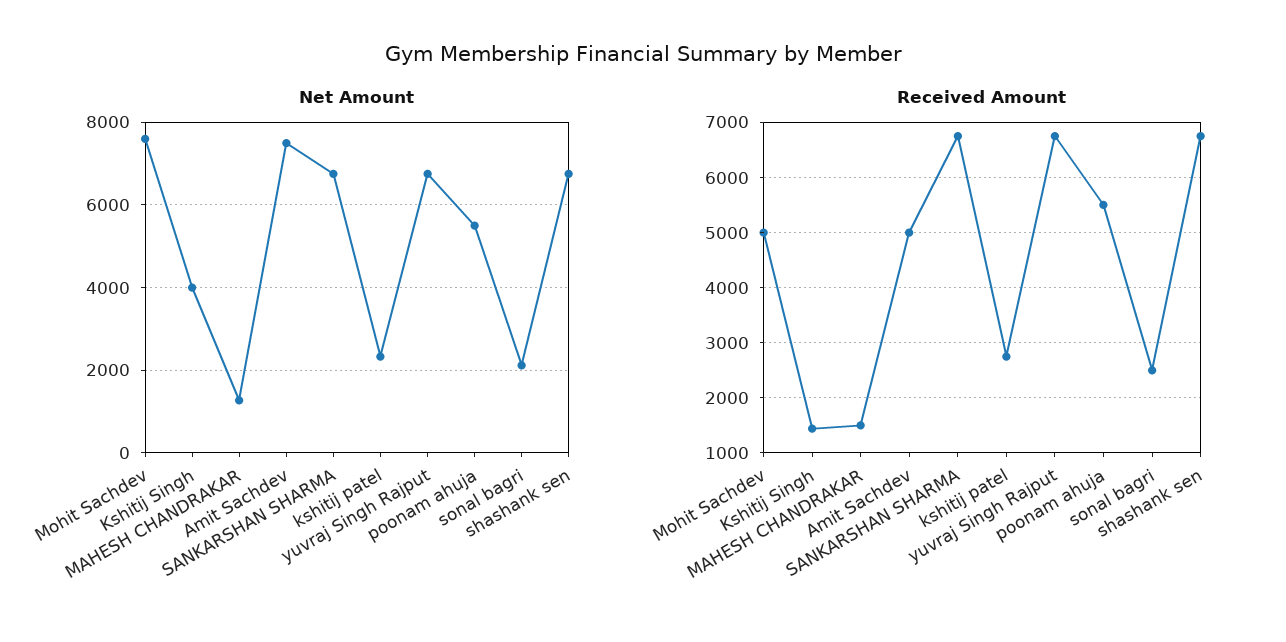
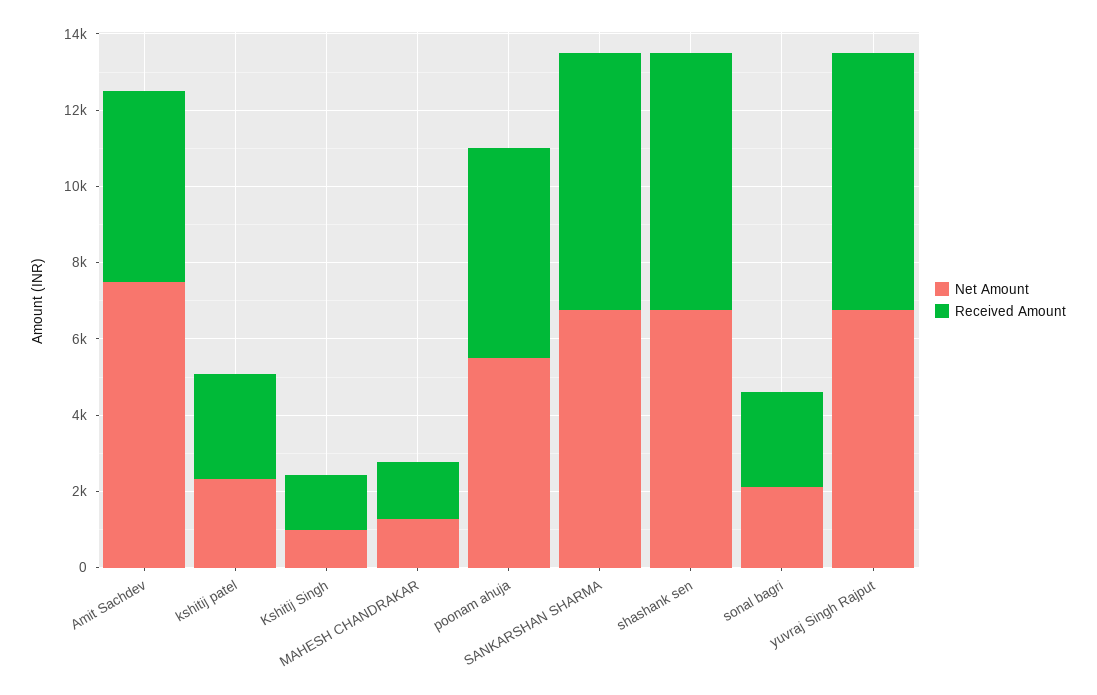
  {
    "Net Amount": {
-     "Mohit Sachdev": 7600,
-     "Kshitij Singh": 4000,
+     "Kshitij Singh": 1000,
      "MAHESH CHANDRAKAR": 1200,
      "Amit Sachdev": 7600,
      "SANKARSHAN SHARMA": 6800,
      "kshitij patel": 2400,
      "yuvraj Singh Rajput": 6800,
      "poonam ahuja": 5600,
      "sonal bagri": 2200,
      "shashank sen": 6800
    },
    "Received Amount": {
-     "Mohit Sachdev": 5000,
      "Kshitij Singh": 1400,
      "MAHESH CHANDRAKAR": 1600,
      "Amit Sachdev": 5000,
      "SANKARSHAN SHARMA": 6800,
      "kshitij patel": 2800,
      "yuvraj Singh Rajput": 6800,
      "poonam ahuja": 5600,
      "sonal bagri": 2600,
      "shashank sen": 6800
    }
  }

